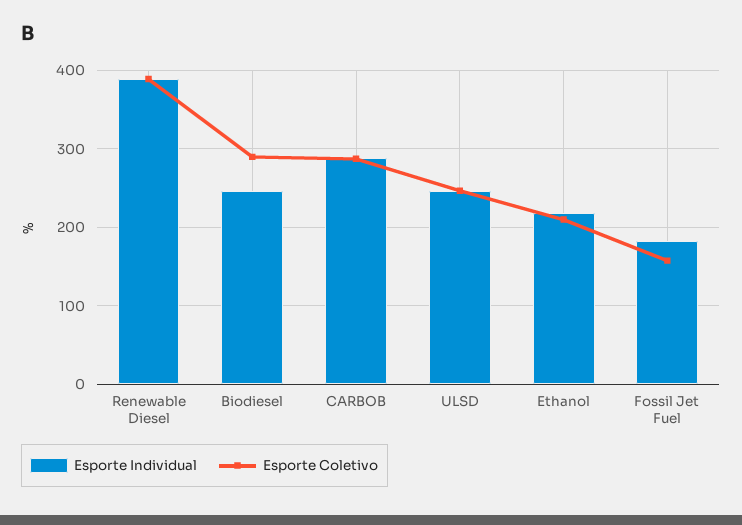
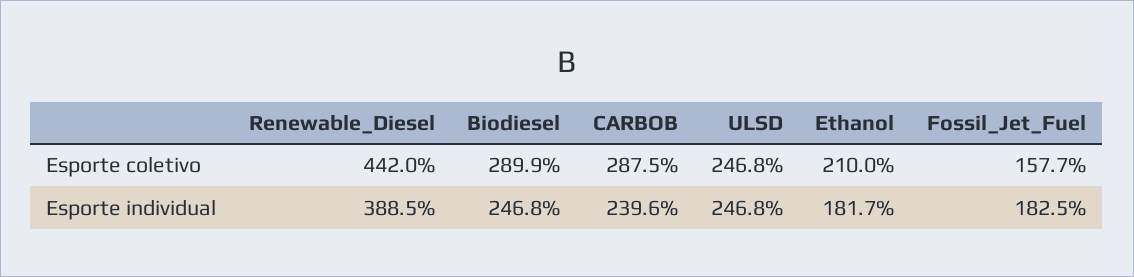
  {
    "Esporte Individual": {
      "Renewable Diesel": 388.5,
      "Biodiesel": 246.8,
-     "CARBOB": 290,
+     "CARBOB": 239.6,
      "ULSD": 246.8,
-     "Ethanol": 220,
+     "Ethanol": 181.7,
      "Fossil Jet Fuel": 182.5
    },
    "Esporte Coletivo": {
-     "Renewable Diesel": 390,
+     "Renewable Diesel": 442,
      "Biodiesel": 289.9,
      "CARBOB": 287.5,
      "ULSD": 246.8,
      "Ethanol": 210,
      "Fossil Jet Fuel": 157.7
    }
  }

